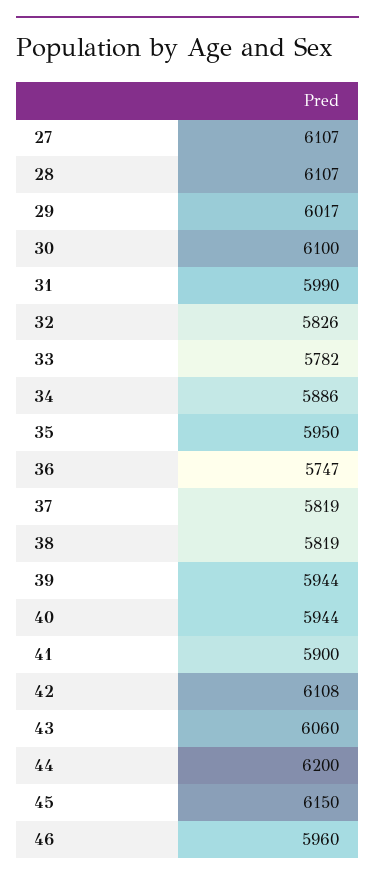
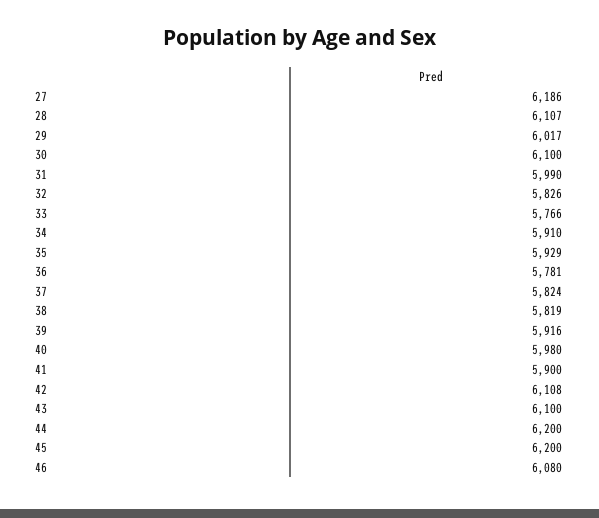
  {
-   "27": 6107,
+   "27": 6186,
    "28": 6107,
    "29": 6017,
    "30": 6100,
    "31": 5990,
    "32": 5826,
-   "33": 5782,
+   "33": 5766,
-   "34": 5886,
+   "34": 5910,
-   "35": 5950,
+   "35": 5929,
-   "36": 5747,
+   "36": 5781,
-   "37": 5819,
+   "37": 5824,
    "38": 5819,
-   "39": 5944,
+   "39": 5916,
-   "40": 5944,
+   "40": 5980,
    "41": 5900,
    "42": 6108,
-   "43": 6060,
+   "43": 6100,
    "44": 6200,
-   "45": 6150,
+   "45": 6200,
-   "46": 5960
+   "46": 6080
  }

